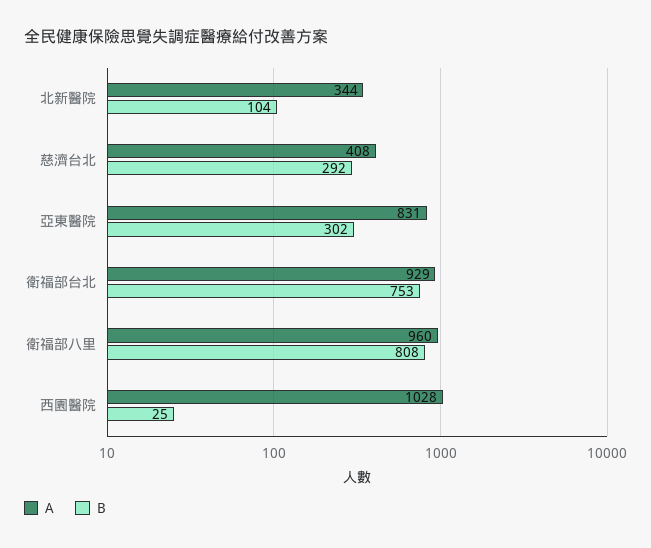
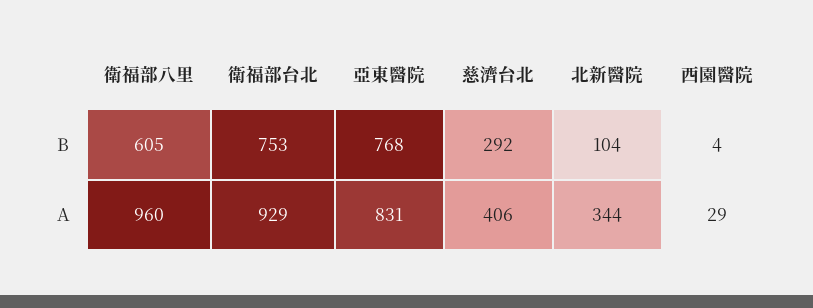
  {
    "A": {
      "北新醫院": 344,
-     "慈濟台北": 408,
+     "慈濟台北": 406,
      "亞東醫院": 831,
      "衛福部台北": 929,
      "衛福部八里": 960,
-     "西園醫院": 1028
+     "西園醫院": 29
    },
    "B": {
      "北新醫院": 104,
      "慈濟台北": 292,
-     "亞東醫院": 302,
+     "亞東醫院": 768,
      "衛福部台北": 753,
-     "衛福部八里": 808,
+     "衛福部八里": 605,
-     "西園醫院": 25
+     "西園醫院": 4
    }
  }

